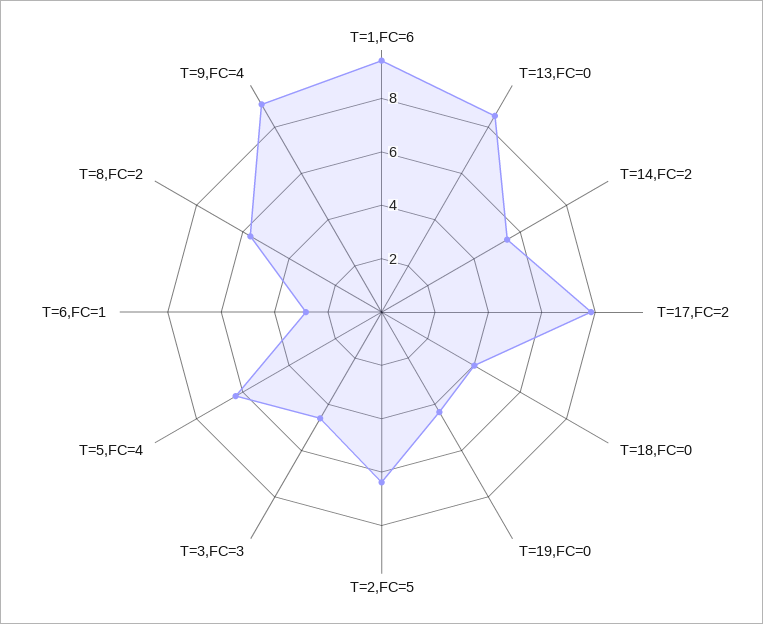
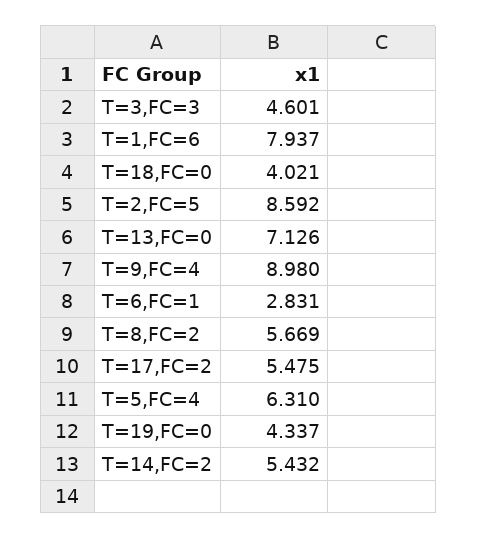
  {
-   "T=1,FC=6": 9.5,
+   "T=1,FC=6": 7.937,
-   "T=13,FC=0": 8.5,
+   "T=13,FC=0": 7.126,
    "T=14,FC=2": 5.432,
-   "T=17,FC=2": 8,
+   "T=17,FC=2": 5.475,
    "T=18,FC=0": 4.021,
    "T=19,FC=0": 4.337,
-   "T=2,FC=5": 6.5,
+   "T=2,FC=5": 8.592,
    "T=3,FC=3": 4.601,
    "T=5,FC=4": 6.31,
    "T=6,FC=1": 2.831,
    "T=8,FC=2": 5.669,
    "T=9,FC=4": 8.98
  }

